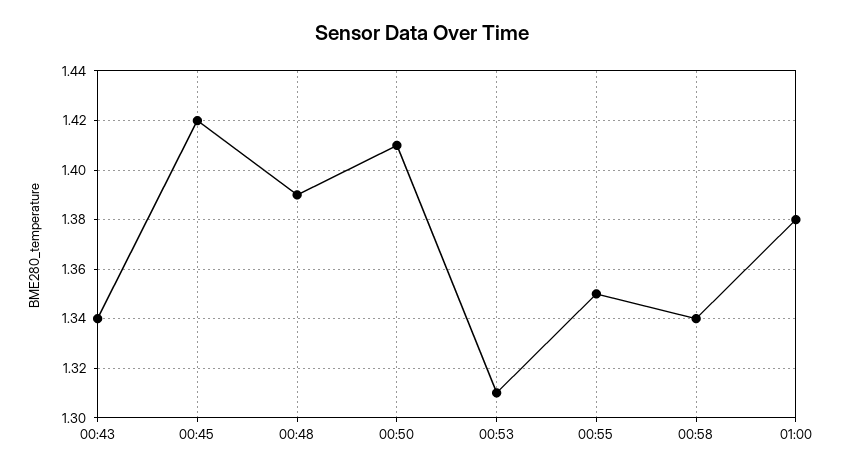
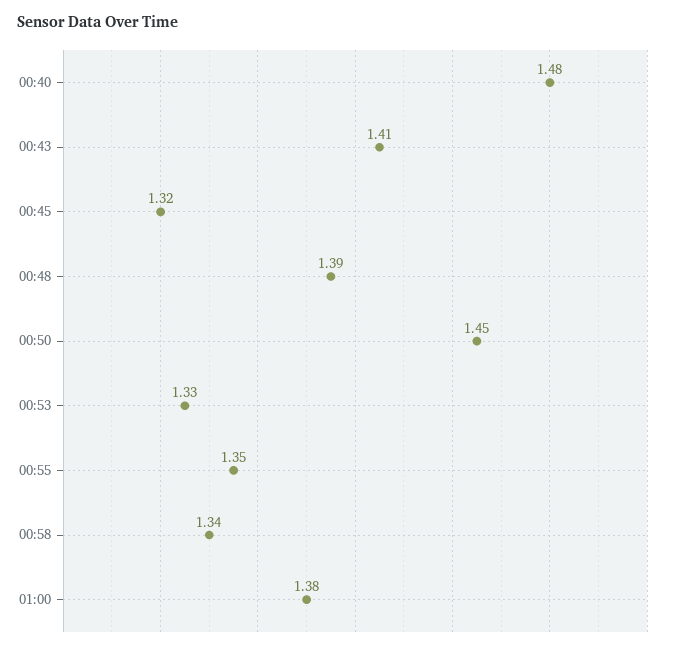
  {
-   "00:43": 1.34,
+   "00:43": 1.41,
-   "00:45": 1.42,
+   "00:45": 1.32,
    "00:48": 1.39,
-   "00:50": 1.41,
+   "00:50": 1.45,
-   "00:53": 1.31,
+   "00:53": 1.33,
    "00:55": 1.35,
    "00:58": 1.34,
-   "01:00": 1.38
+   "01:00": 1.38,
+   "00:40": 1.48
  }

